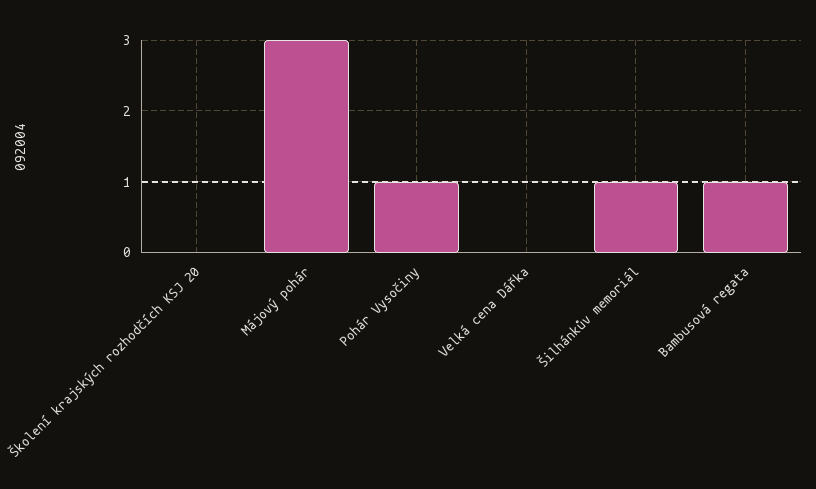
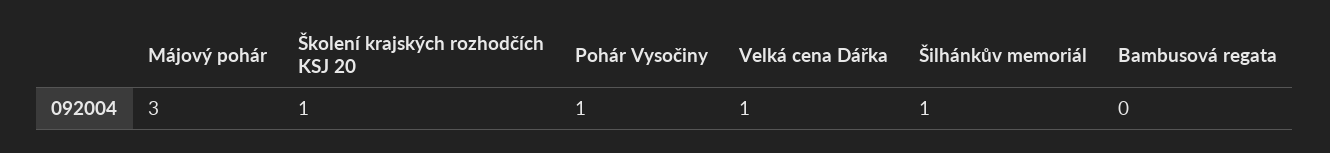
  {
-   "Školení krajských rozhodčích KSJ 20": 0,
+   "Školení krajských rozhodčích KSJ 20": 1,
    "Májový pohár": 3,
    "Pohár Vysočiny": 1,
-   "Velká cena Dářka": 0,
+   "Velká cena Dářka": 1,
    "Šilhánkův memoriál": 1,
-   "Bambusová regata": 1
+   "Bambusová regata": 0
  }

